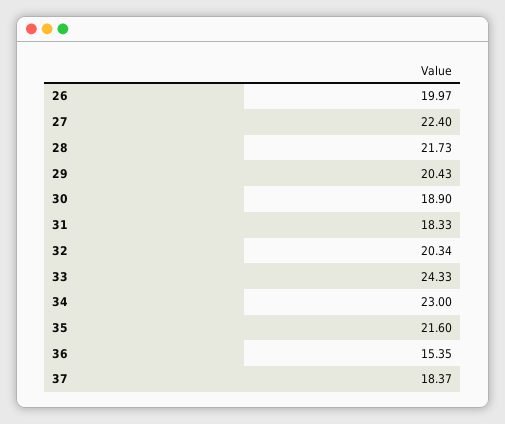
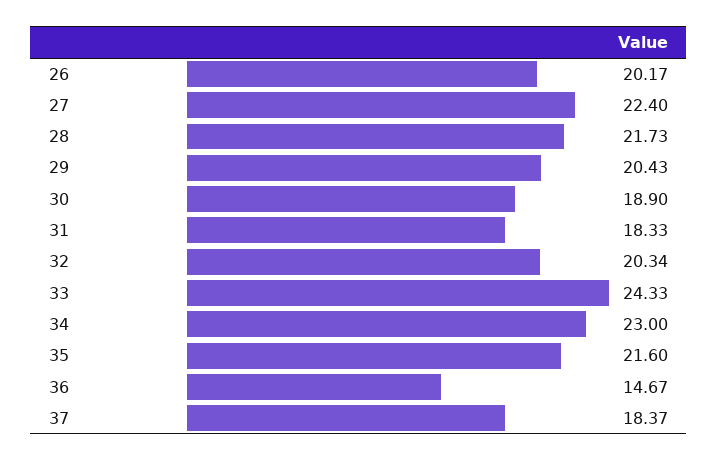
  {
-   "26": 19.97,
+   "26": 20.17,
    "27": 22.4,
    "28": 21.73,
    "29": 20.43,
    "30": 18.9,
    "31": 18.33,
    "32": 20.34,
    "33": 24.33,
    "34": 23,
    "35": 21.6,
-   "36": 15.35,
+   "36": 14.67,
    "37": 18.37
  }

